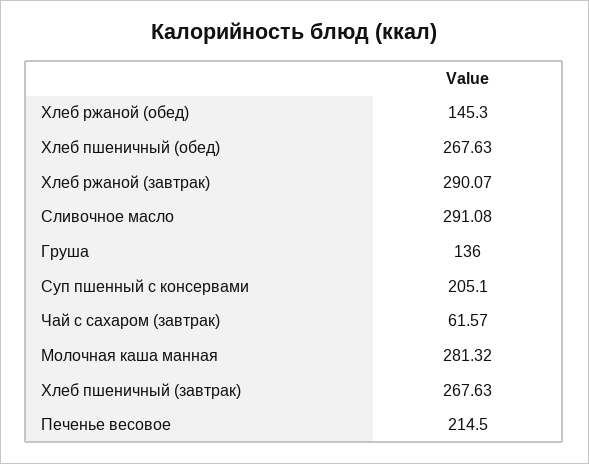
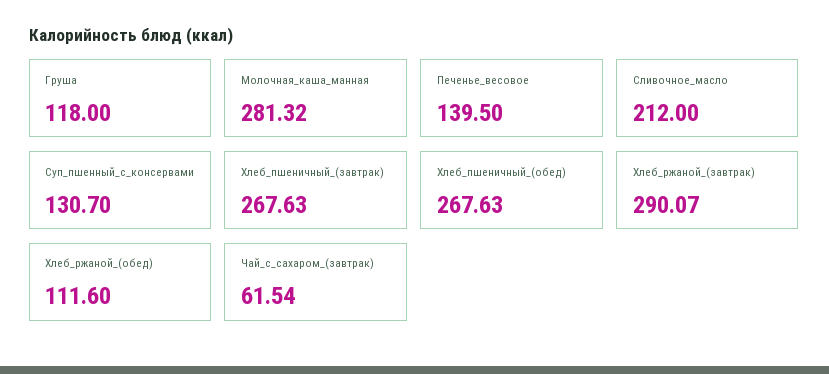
  {
-   "Хлеб ржаной (обед)": 145.3,
+   "Хлеб ржаной (обед)": 111.6,
    "Хлеб пшеничный (обед)": 267.63,
    "Хлеб ржаной (завтрак)": 290.07,
-   "Сливочное масло": 291.08,
+   "Сливочное масло": 212,
-   "Груша": 136,
+   "Груша": 118,
-   "Суп пшенный с консервами": 205.1,
+   "Суп пшенный с консервами": 130.7,
-   "Чай с сахаром (завтрак)": 61.57,
+   "Чай с сахаром (завтрак)": 61.54,
    "Молочная каша манная": 281.32,
    "Хлеб пшеничный (завтрак)": 267.63,
-   "Печенье весовое": 214.5
+   "Печенье весовое": 139.5
  }

